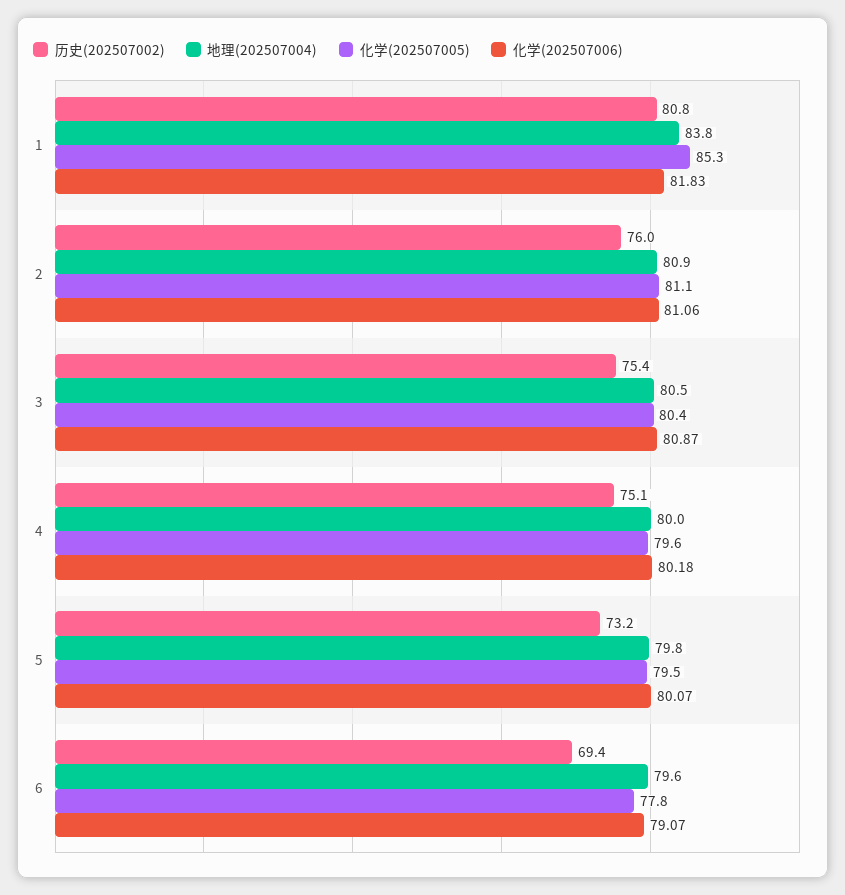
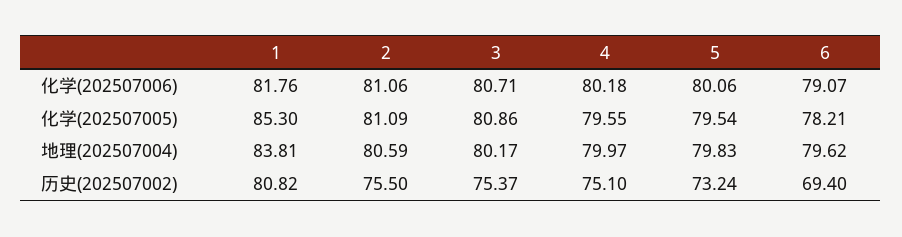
  {
    "历史(202507002)": {
      "1": 80.82,
-     "2": 76,
+     "2": 75.5,
      "3": 75.37,
      "4": 75.1,
      "5": 73.24,
      "6": 69.4
    },
    "地理(202507004)": {
      "1": 83.81,
-     "2": 80.9,
+     "2": 80.59,
-     "3": 80.5,
+     "3": 80.17,
      "4": 79.97,
      "5": 79.83,
      "6": 79.62
    },
    "化学(202507005)": {
      "1": 85.3,
      "2": 81.09,
-     "3": 80.4,
+     "3": 80.86,
      "4": 79.55,
      "5": 79.54,
-     "6": 77.8
+     "6": 78.21
    },
    "化学(202507006)": {
-     "1": 81.83,
+     "1": 81.76,
      "2": 81.06,
-     "3": 80.87,
+     "3": 80.71,
      "4": 80.18,
-     "5": 80.07,
+     "5": 80.06,
      "6": 79.07
    }
  }

